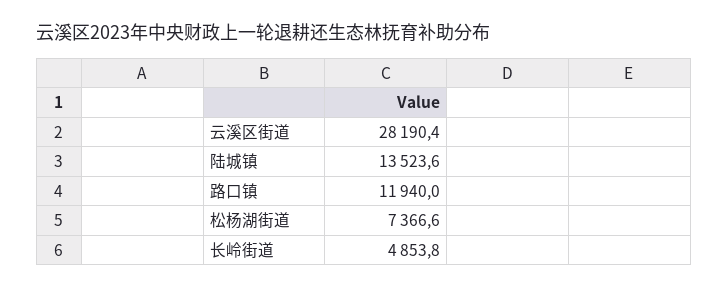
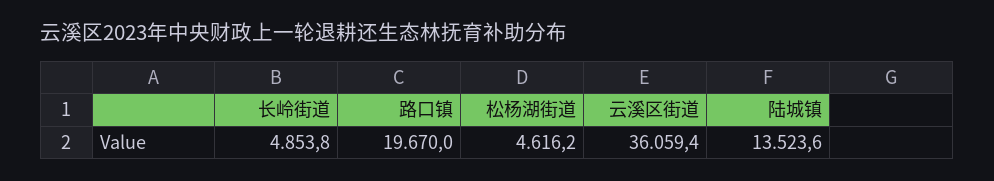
  {
-   "云溪区街道": 28190.4,
+   "云溪区街道": 36059.4,
    "陆城镇": 13523.6,
-   "路口镇": 11940,
+   "路口镇": 19670,
-   "松杨湖街道": 7366.6,
+   "松杨湖街道": 4616.2,
    "长岭街道": 4853.8
  }

